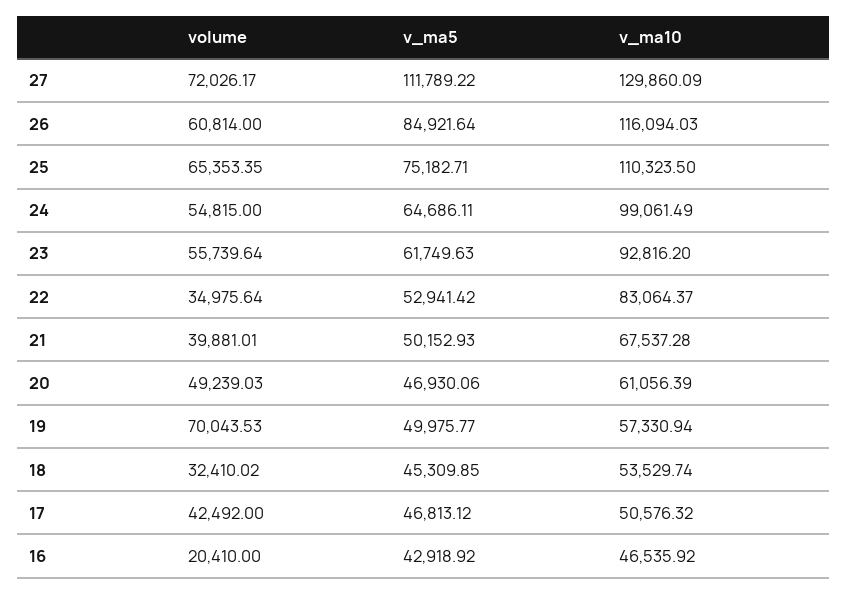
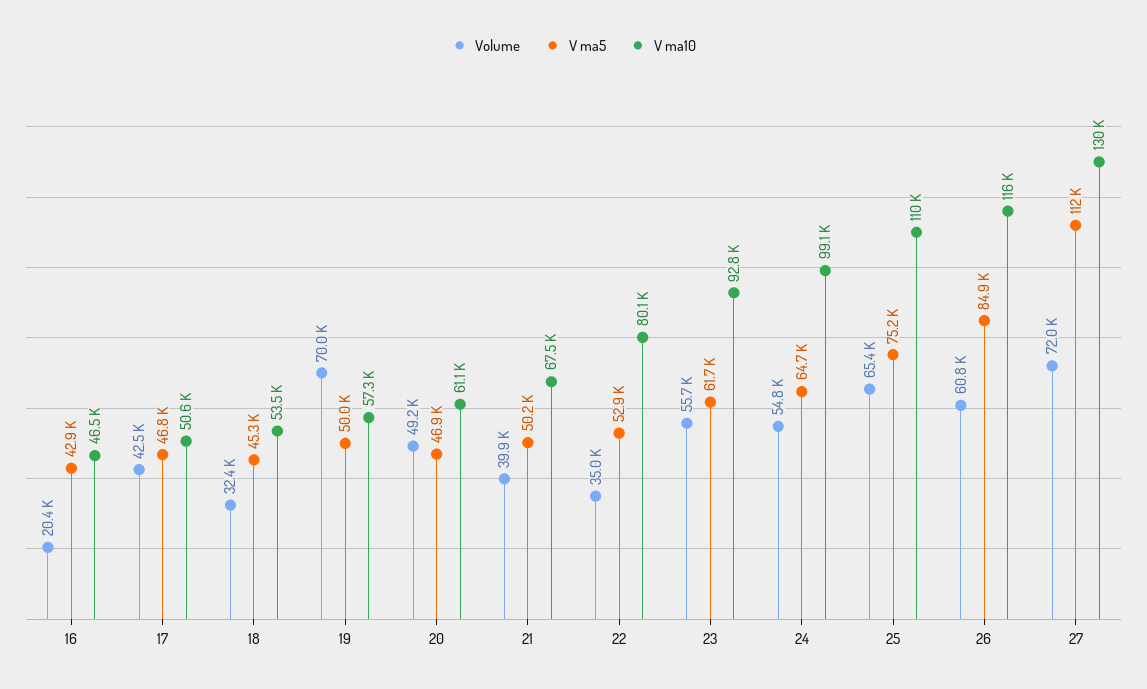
  {
    "volume": {
      "27": 72026.17,
      "26": 60814,
      "25": 65353.35,
      "24": 54815,
      "23": 55739.64,
      "22": 34975.64,
      "21": 39881.01,
      "20": 49239.03,
      "19": 70043.53,
      "18": 32410.02,
      "17": 42492,
      "16": 20410
    },
    "v_ma5": {
      "27": 111789.22,
      "26": 84921.64,
      "25": 75182.71,
      "24": 64686.11,
      "23": 61749.63,
      "22": 52941.42,
      "21": 50152.93,
      "20": 46930.06,
      "19": 49975.77,
      "18": 45309.85,
      "17": 46813.12,
      "16": 42918.92
    },
    "v_ma10": {
      "27": 129860.09,
      "26": 116094.03,
      "25": 110323.5,
      "24": 99061.49,
      "23": 92816.2,
-     "22": 83064.37,
+     "22": 80100,
      "21": 67537.28,
      "20": 61056.39,
      "19": 57330.94,
      "18": 53529.74,
      "17": 50576.32,
      "16": 46535.92
    }
  }

